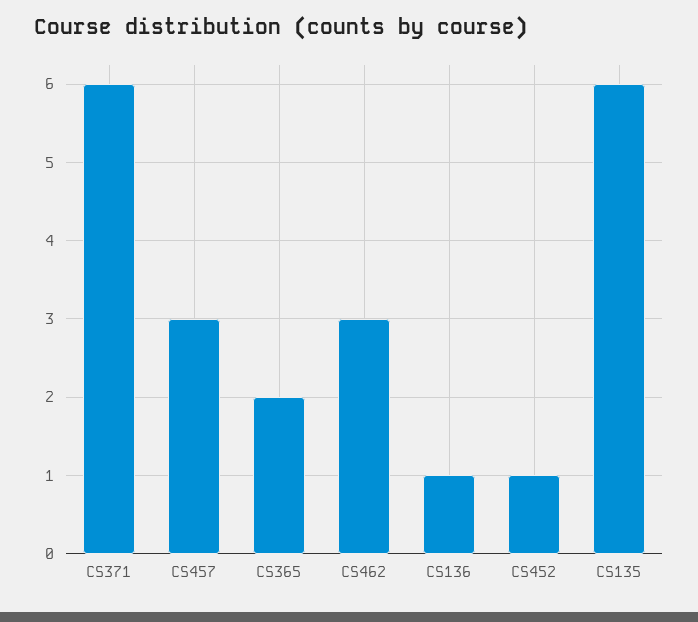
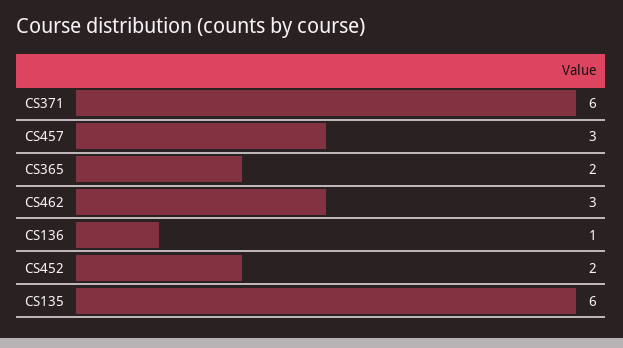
  {
    "CS371": 6,
    "CS457": 3,
    "CS365": 2,
    "CS462": 3,
    "CS136": 1,
-   "CS452": 1,
+   "CS452": 2,
    "CS135": 6
  }

